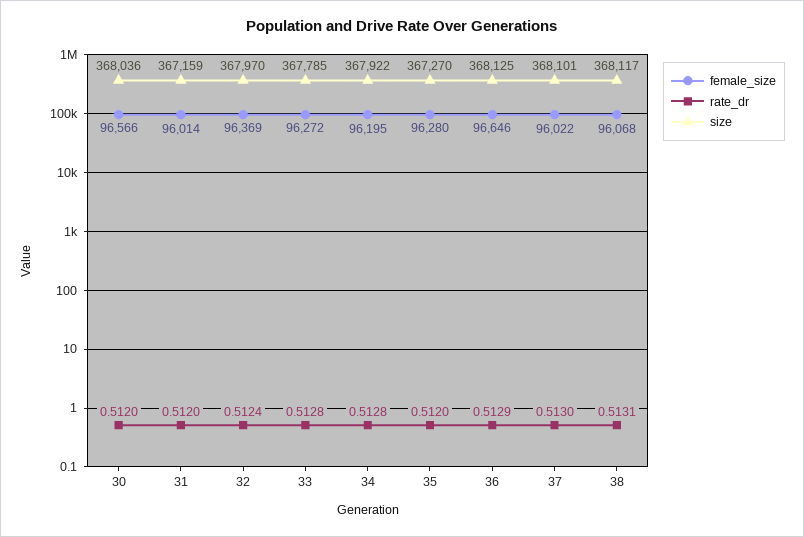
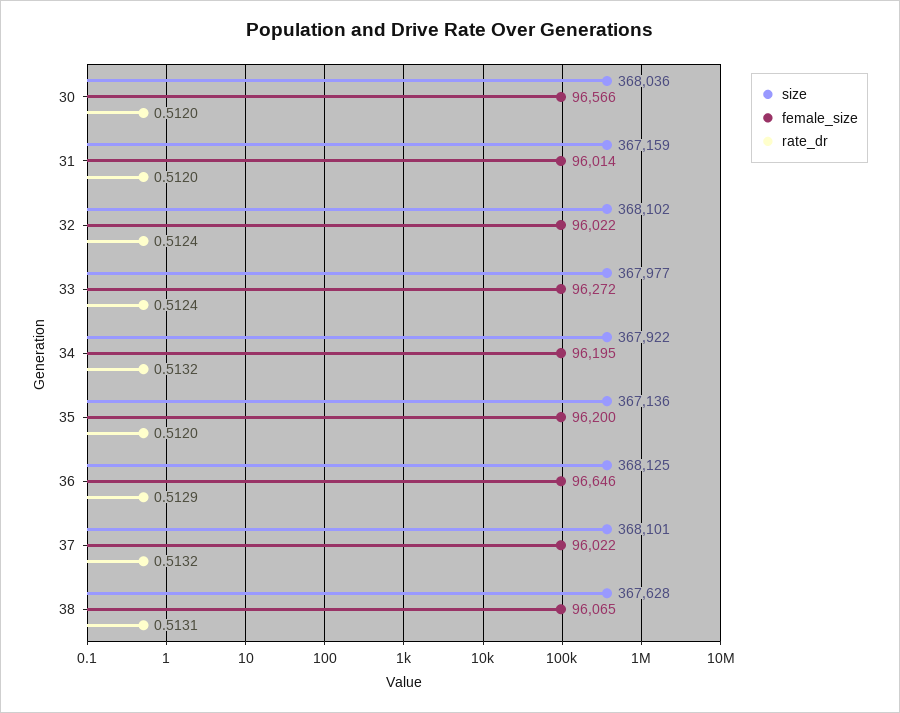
  {
    "female_size": {
      "30": 96566,
      "31": 96014,
-     "32": 96369,
+     "32": 96022,
      "33": 96272,
      "34": 96195,
-     "35": 96280,
+     "35": 96200,
      "36": 96646,
      "37": 96022,
-     "38": 96068
+     "38": 96065
    },
    "rate_dr": {
      "30": 0.512,
      "31": 0.512,
      "32": 0.5124,
-     "33": 0.5128,
+     "33": 0.5124,
-     "34": 0.5128,
+     "34": 0.5132,
      "35": 0.512,
      "36": 0.5129,
-     "37": 0.513,
+     "37": 0.5132,
      "38": 0.5131
    },
    "size": {
      "30": 368036,
      "31": 367159,
-     "32": 367970,
+     "32": 368102,
-     "33": 367785,
+     "33": 367977,
      "34": 367922,
-     "35": 367270,
+     "35": 367136,
      "36": 368125,
      "37": 368101,
-     "38": 368117
+     "38": 367628
    }
  }

